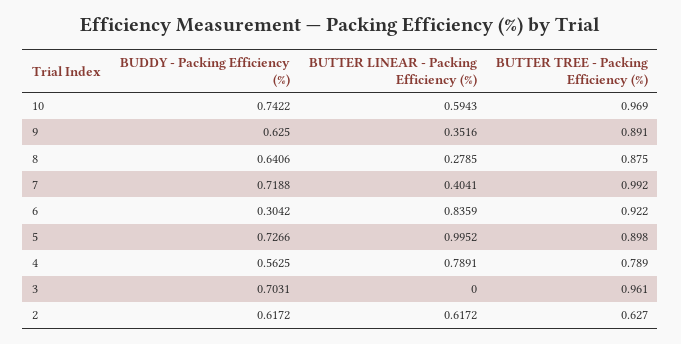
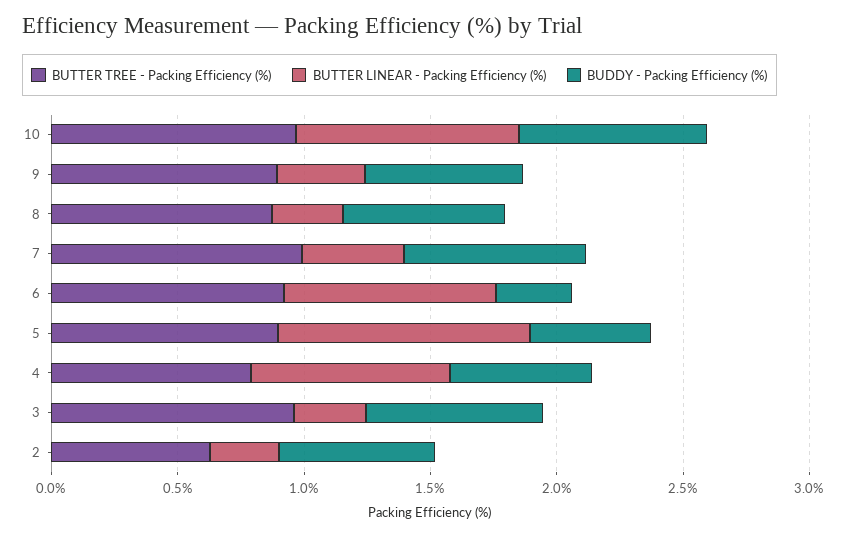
  {
    "BUDDY - Packing Efficiency (%)": {
      "10": 0.7422,
      "9": 0.625,
      "8": 0.6406,
      "7": 0.7188,
      "6": 0.3042,
-     "5": 0.7266,
+     "5": 0.5,
      "4": 0.5625,
      "3": 0.7031,
      "2": 0.6172
    },
    "BUTTER LINEAR - Packing Efficiency (%)": {
-     "10": 0.5943,
+     "10": 0.9,
      "9": 0.3516,
      "8": 0.2785,
      "7": 0.4041,
      "6": 0.8359,
      "5": 0.9952,
      "4": 0.7891,
-     "3": 0,
+     "3": 0.3,
-     "2": 0.6172
+     "2": 0.3
    },
    "BUTTER TREE - Packing Efficiency (%)": {
      "10": 0.969,
      "9": 0.891,
      "8": 0.875,
      "7": 0.992,
      "6": 0.922,
      "5": 0.898,
      "4": 0.789,
      "3": 0.961,
      "2": 0.627
    }
  }

